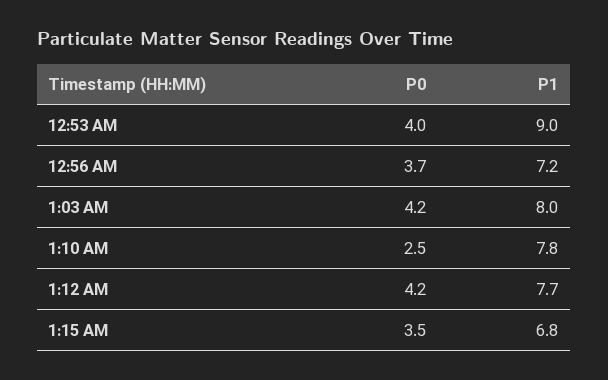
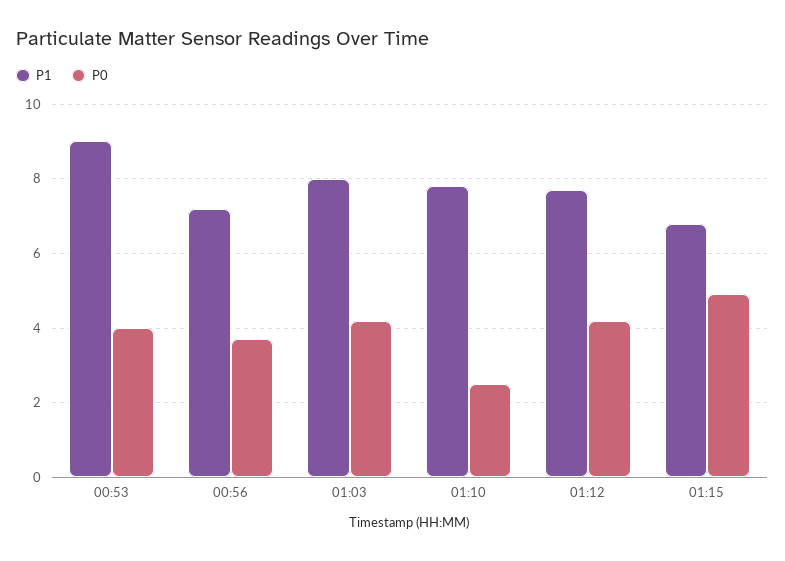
  {
    "P0": {
      "12:53 AM": 4,
      "12:56 AM": 3.7,
      "1:03 AM": 4.2,
      "1:10 AM": 2.5,
      "1:12 AM": 4.2,
-     "1:15 AM": 3.5
+     "1:15 AM": 5
    },
    "P1": {
      "12:53 AM": 9,
      "12:56 AM": 7.2,
      "1:03 AM": 8,
      "1:10 AM": 7.8,
      "1:12 AM": 7.7,
      "1:15 AM": 6.8
    }
  }

